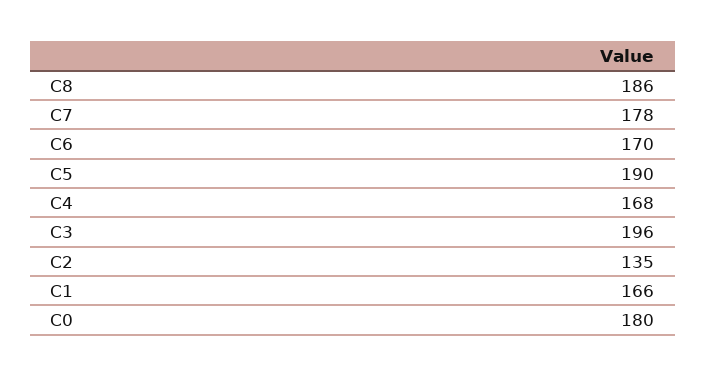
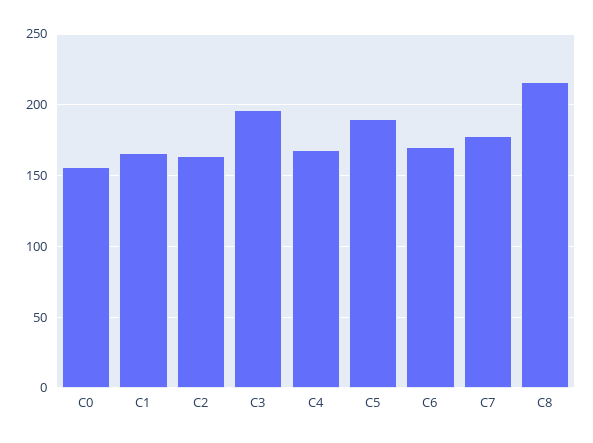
  {
-   "C8": 186,
+   "C8": 215,
    "C7": 178,
    "C6": 170,
    "C5": 190,
    "C4": 168,
    "C3": 196,
-   "C2": 135,
+   "C2": 165,
    "C1": 166,
-   "C0": 180
+   "C0": 155
  }

